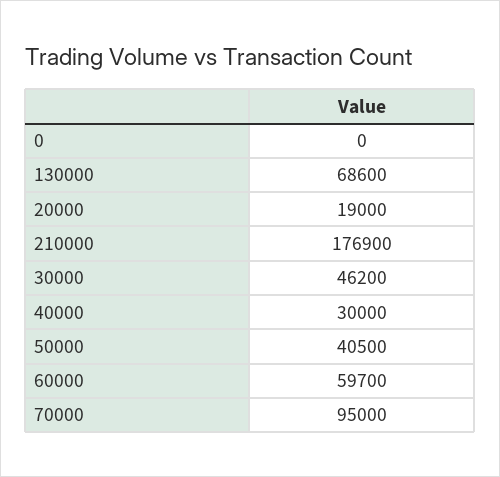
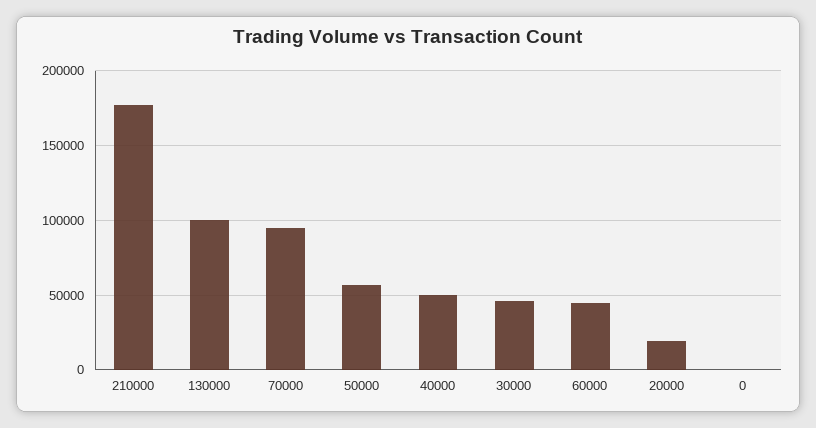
  {
    "0": 0,
-   "130000": 68600,
+   "130000": 100000,
    "20000": 19000,
    "210000": 176900,
    "30000": 46200,
-   "40000": 30000,
+   "40000": 50000,
-   "50000": 40500,
+   "50000": 55000,
-   "60000": 59700,
+   "60000": 45000,
    "70000": 95000
  }

